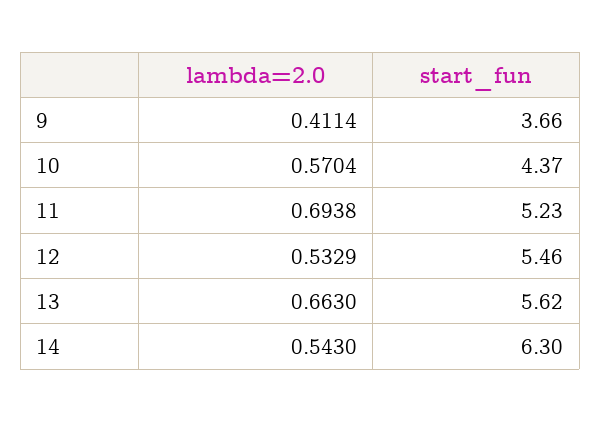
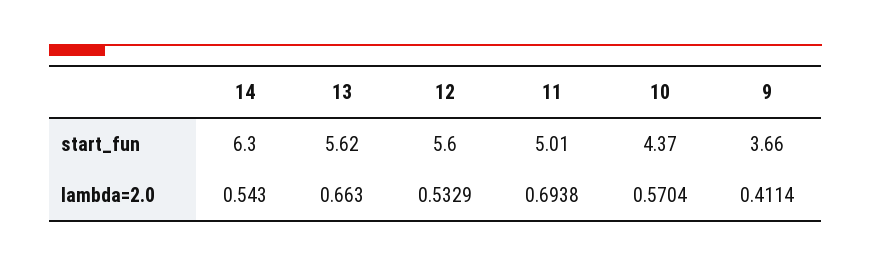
  {
    "lambda=2.0": {
      "9": 0.4114,
      "10": 0.5704,
      "11": 0.6938,
      "12": 0.5329,
      "13": 0.663,
      "14": 0.543
    },
    "start_fun": {
      "9": 3.66,
      "10": 4.37,
-     "11": 5.23,
+     "11": 5.01,
-     "12": 5.46,
+     "12": 5.6,
      "13": 5.62,
      "14": 6.3
    }
  }

